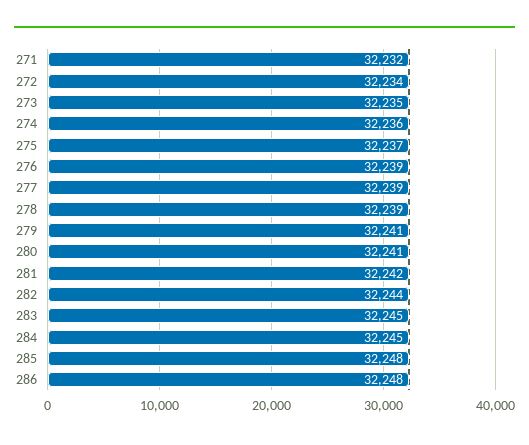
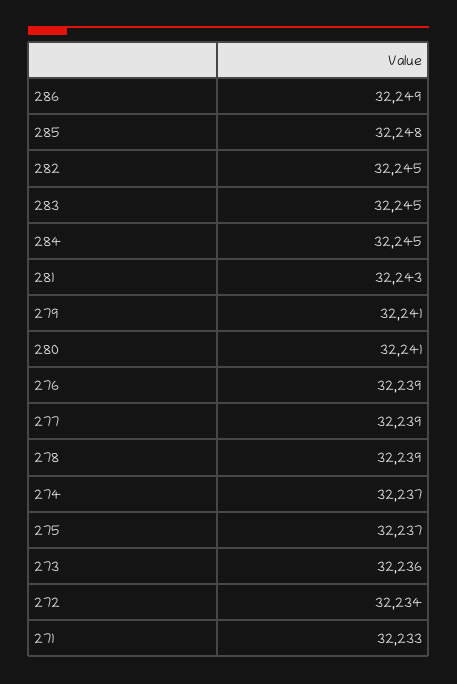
  {
-   "271": 32232,
+   "271": 32233,
    "272": 32234,
-   "273": 32235,
+   "273": 32236,
-   "274": 32236,
+   "274": 32237,
    "275": 32237,
    "276": 32239,
    "277": 32239,
    "278": 32239,
    "279": 32241,
    "280": 32241,
-   "281": 32242,
+   "281": 32243,
-   "282": 32244,
+   "282": 32245,
    "283": 32245,
    "284": 32245,
    "285": 32248,
-   "286": 32248
+   "286": 32249
  }

